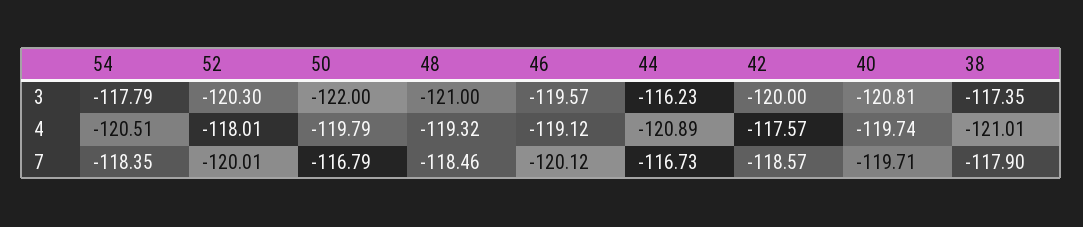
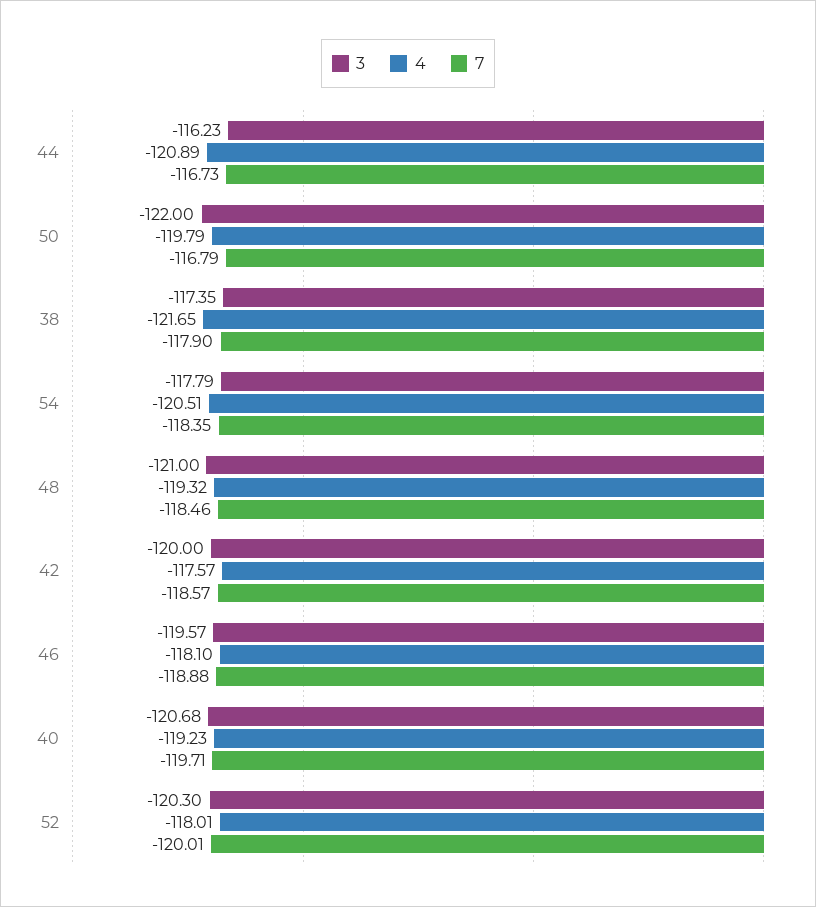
  {
    "3": {
      "54": -117.79,
      "52": -120.3,
      "50": -122,
      "48": -121,
      "46": -119.57,
      "44": -116.23,
      "42": -120,
-     "40": -120.81,
+     "40": -120.68,
      "38": -117.35
    },
    "4": {
      "54": -120.51,
      "52": -118.01,
      "50": -119.79,
      "48": -119.32,
-     "46": -119.12,
+     "46": -118.1,
      "44": -120.89,
      "42": -117.57,
-     "40": -119.74,
+     "40": -119.23,
-     "38": -121.01
+     "38": -121.65
    },
    "7": {
      "54": -118.35,
      "52": -120.01,
      "50": -116.79,
      "48": -118.46,
-     "46": -120.12,
+     "46": -118.88,
      "44": -116.73,
      "42": -118.57,
      "40": -119.71,
      "38": -117.9
    }
  }

